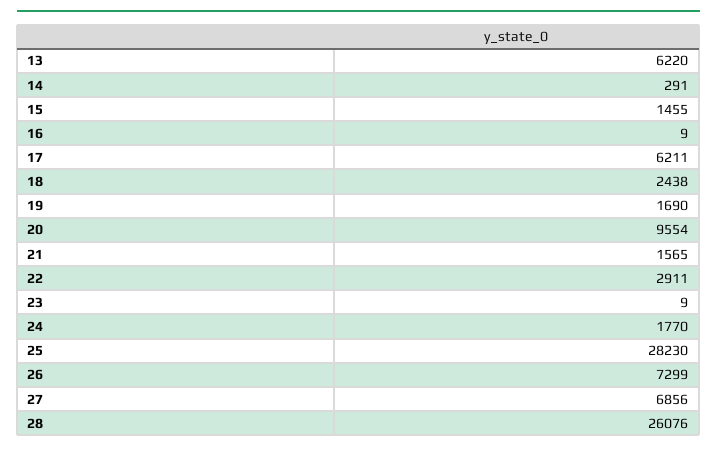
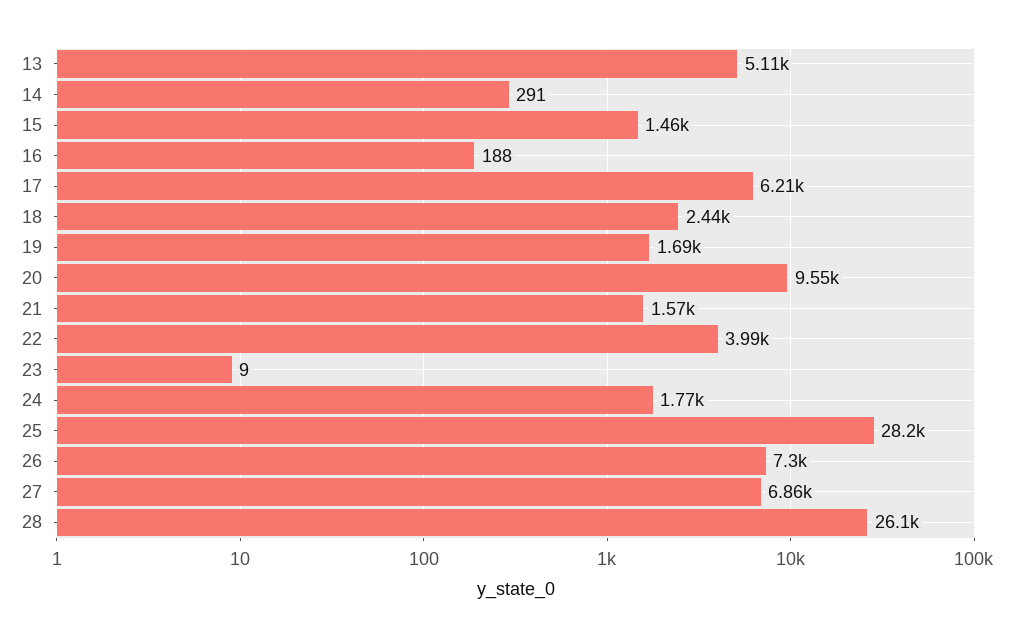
  {
-   "13": 6220,
+   "13": 5110,
    "14": 291,
    "15": 1455,
-   "16": 9,
+   "16": 188,
    "17": 6211,
    "18": 2438,
    "19": 1690,
    "20": 9554,
    "21": 1565,
-   "22": 2911,
+   "22": 3990,
    "23": 9,
    "24": 1770,
    "25": 28230,
    "26": 7299,
    "27": 6856,
    "28": 26076
  }

